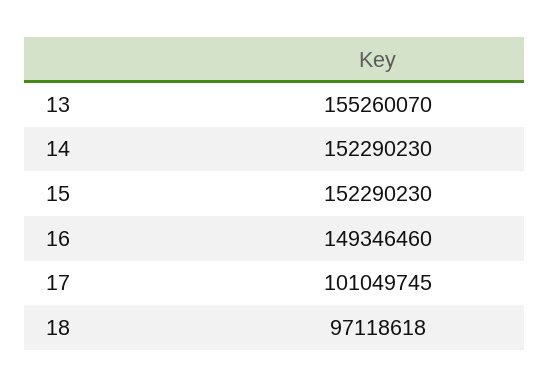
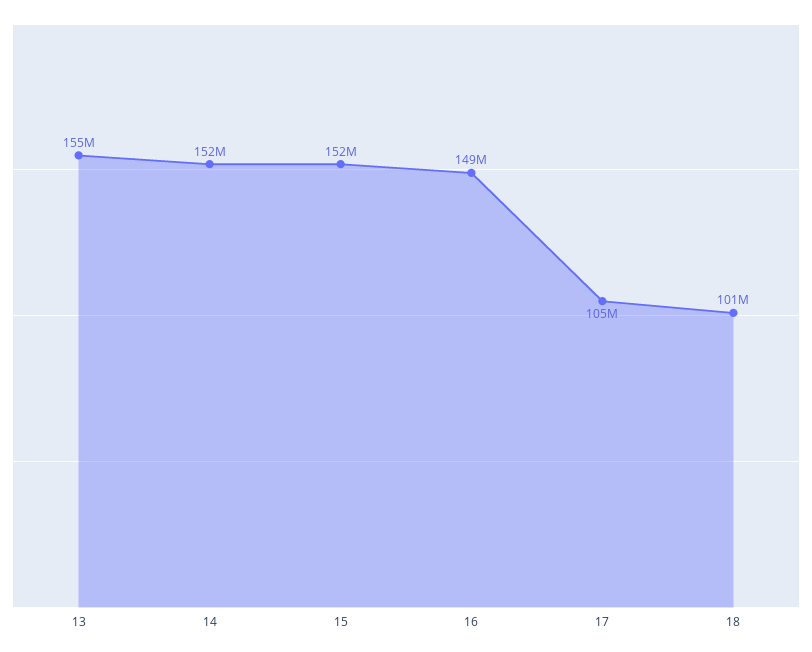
  {
    "13": 155260070,
    "14": 152290230,
    "15": 152290230,
    "16": 149346460,
-   "17": 101049745,
+   "17": 105000000,
-   "18": 97118618
+   "18": 101000000
  }

